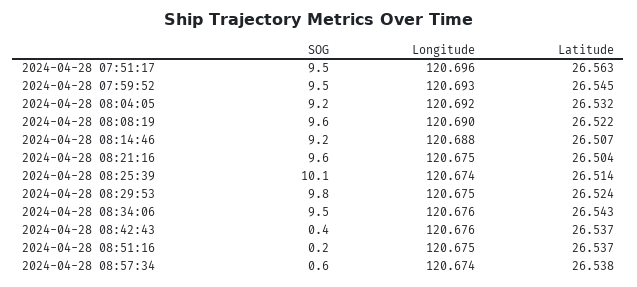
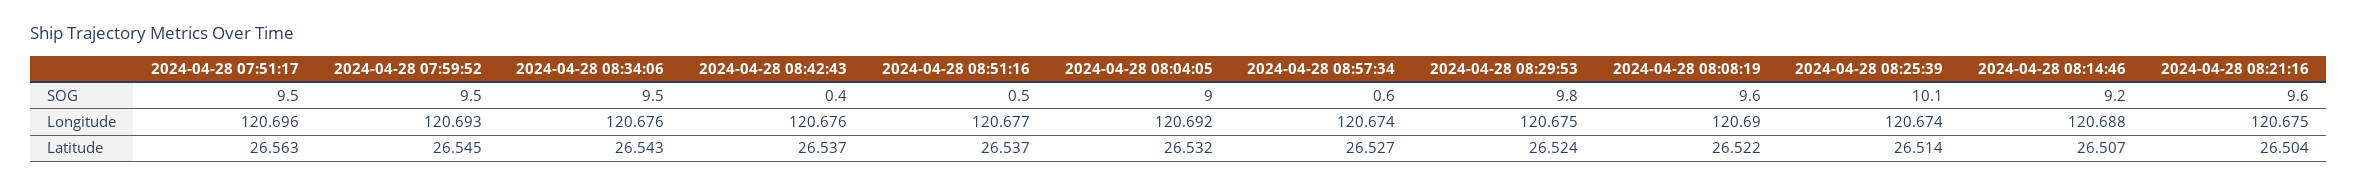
  {
    "SOG": {
      "2024-04-28 07:51:17": 9.5,
      "2024-04-28 07:59:52": 9.5,
-     "2024-04-28 08:04:05": 9.2,
+     "2024-04-28 08:04:05": 9,
      "2024-04-28 08:08:19": 9.6,
      "2024-04-28 08:14:46": 9.2,
      "2024-04-28 08:21:16": 9.6,
      "2024-04-28 08:25:39": 10.1,
      "2024-04-28 08:29:53": 9.8,
      "2024-04-28 08:34:06": 9.5,
      "2024-04-28 08:42:43": 0.4,
-     "2024-04-28 08:51:16": 0.2,
+     "2024-04-28 08:51:16": 0.5,
      "2024-04-28 08:57:34": 0.6
    },
    "Longitude": {
      "2024-04-28 07:51:17": 120.696,
      "2024-04-28 07:59:52": 120.693,
      "2024-04-28 08:04:05": 120.692,
      "2024-04-28 08:08:19": 120.69,
      "2024-04-28 08:14:46": 120.688,
      "2024-04-28 08:21:16": 120.675,
      "2024-04-28 08:25:39": 120.674,
      "2024-04-28 08:29:53": 120.675,
      "2024-04-28 08:34:06": 120.676,
      "2024-04-28 08:42:43": 120.676,
-     "2024-04-28 08:51:16": 120.675,
+     "2024-04-28 08:51:16": 120.677,
      "2024-04-28 08:57:34": 120.674
    },
    "Latitude": {
      "2024-04-28 07:51:17": 26.563,
      "2024-04-28 07:59:52": 26.545,
      "2024-04-28 08:04:05": 26.532,
      "2024-04-28 08:08:19": 26.522,
      "2024-04-28 08:14:46": 26.507,
      "2024-04-28 08:21:16": 26.504,
      "2024-04-28 08:25:39": 26.514,
      "2024-04-28 08:29:53": 26.524,
      "2024-04-28 08:34:06": 26.543,
      "2024-04-28 08:42:43": 26.537,
      "2024-04-28 08:51:16": 26.537,
-     "2024-04-28 08:57:34": 26.538
+     "2024-04-28 08:57:34": 26.527
    }
  }

